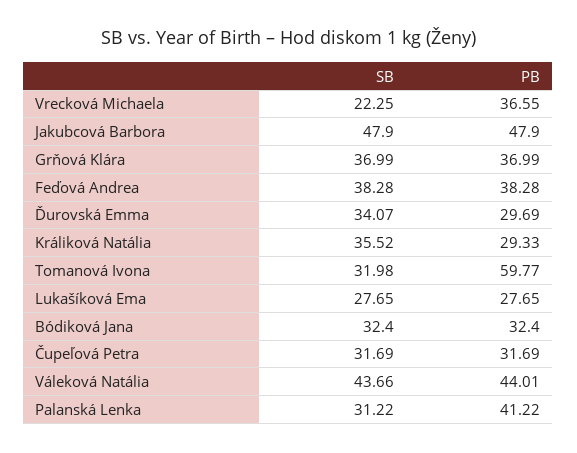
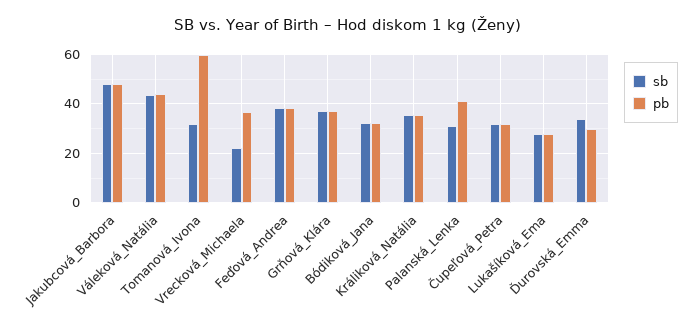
  {
    "SB": {
      "Vrecková Michaela": 22.25,
      "Jakubcová Barbora": 47.9,
      "Grňová Klára": 36.99,
      "Feďová Andrea": 38.28,
      "Ďurovská Emma": 34.07,
      "Králiková Natália": 35.52,
      "Tomanová Ivona": 31.98,
      "Lukašíková Ema": 27.65,
      "Bódiková Jana": 32.4,
      "Čupeľová Petra": 31.69,
      "Váleková Natália": 43.66,
      "Palanská Lenka": 31.22
    },
    "PB": {
      "Vrecková Michaela": 36.55,
      "Jakubcová Barbora": 47.9,
      "Grňová Klára": 36.99,
      "Feďová Andrea": 38.28,
      "Ďurovská Emma": 29.69,
-     "Králiková Natália": 29.33,
+     "Králiková Natália": 35,
      "Tomanová Ivona": 59.77,
      "Lukašíková Ema": 27.65,
      "Bódiková Jana": 32.4,
      "Čupeľová Petra": 31.69,
      "Váleková Natália": 44.01,
      "Palanská Lenka": 41.22
    }
  }

